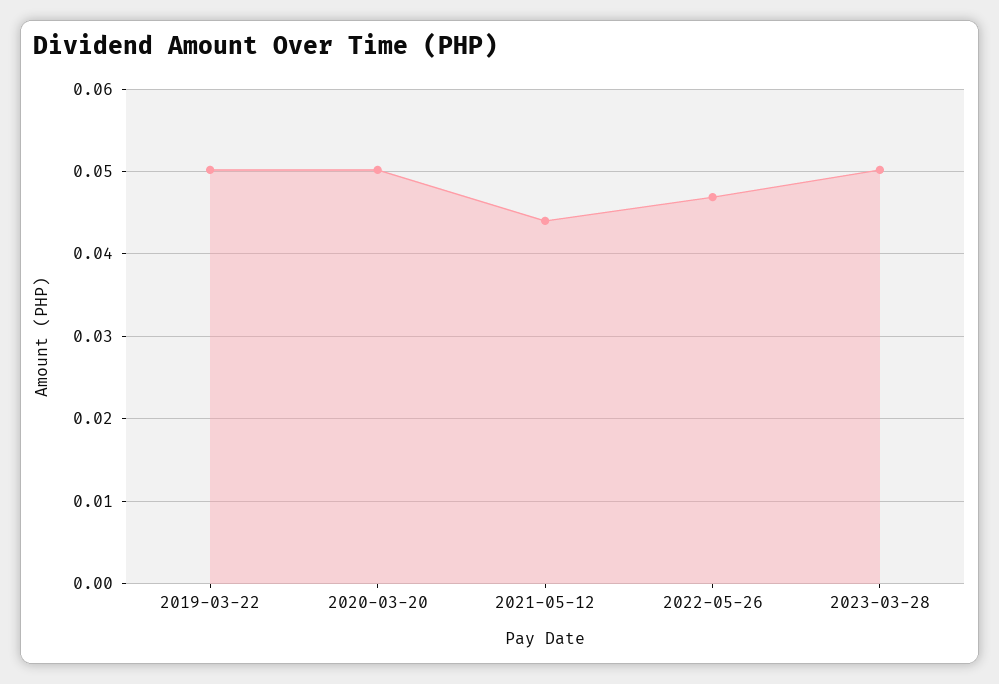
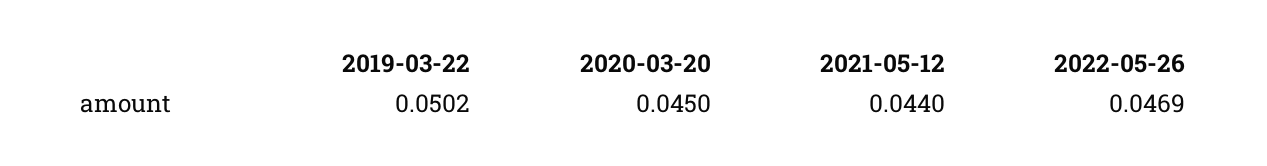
  {
    "2019-03-22": 0.0502,
-   "2020-03-20": 0.05,
+   "2020-03-20": 0.045,
    "2021-05-12": 0.044,
-   "2022-05-26": 0.0469,
+   "2022-05-26": 0.0469
-   "2023-03-28": 0.05
  }

